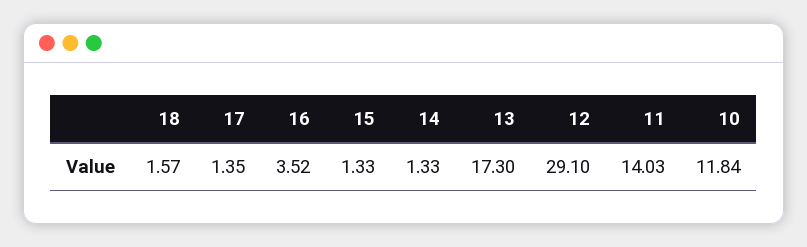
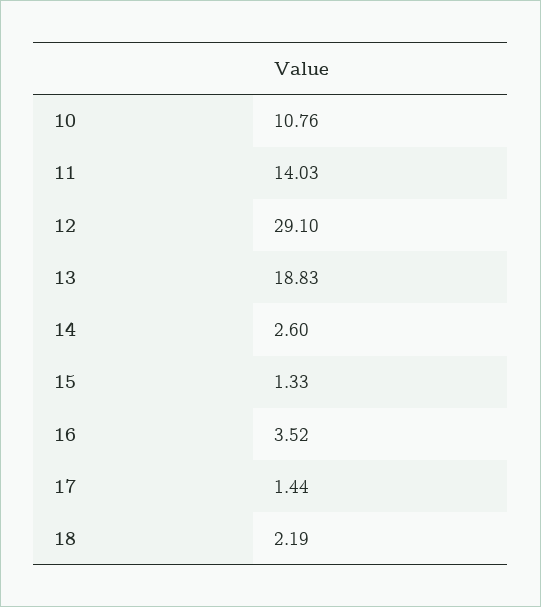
  {
-   "18": 1.57,
+   "18": 2.19,
-   "17": 1.35,
+   "17": 1.44,
    "16": 3.52,
    "15": 1.33,
-   "14": 1.33,
+   "14": 2.6,
-   "13": 17.3,
+   "13": 18.83,
    "12": 29.1,
    "11": 14.03,
-   "10": 11.84
+   "10": 10.76
  }

